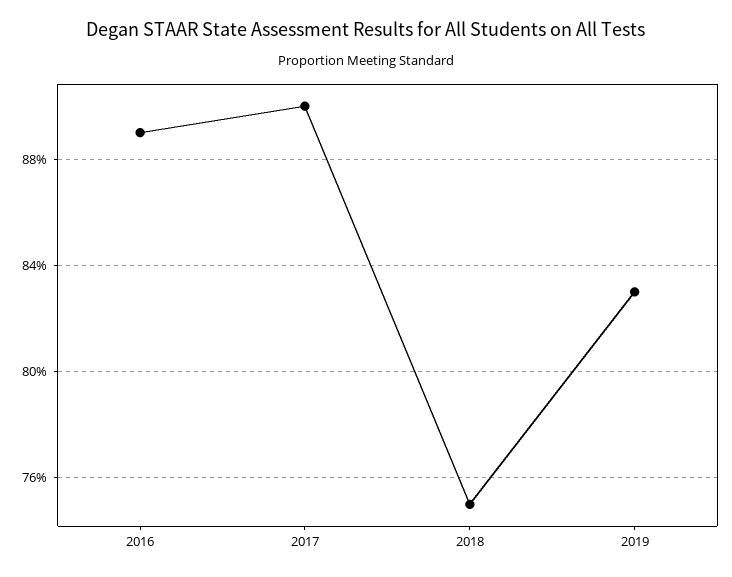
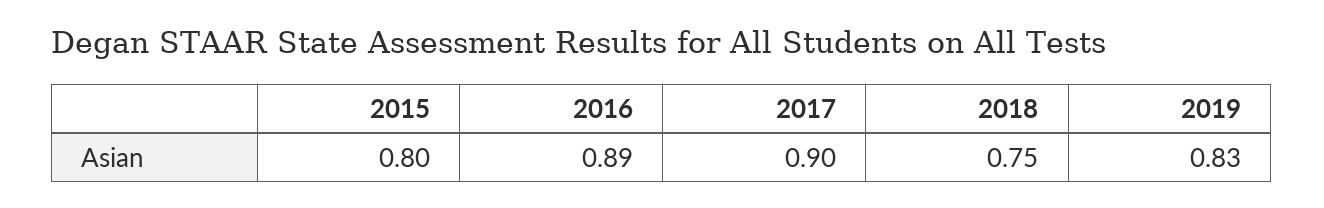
  {
    "2016": 0.89,
    "2017": 0.9,
    "2018": 0.75,
-   "2019": 0.83
+   "2019": 0.83,
+   "2015": 0.8
  }

